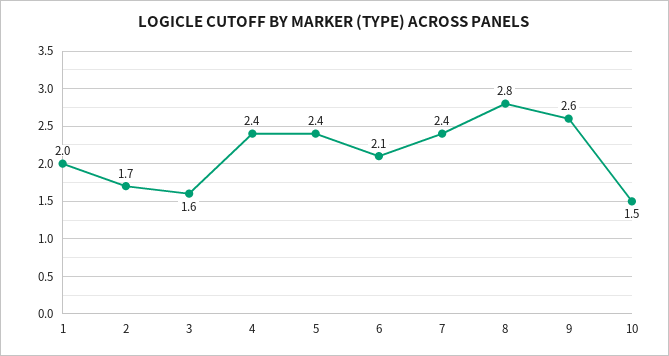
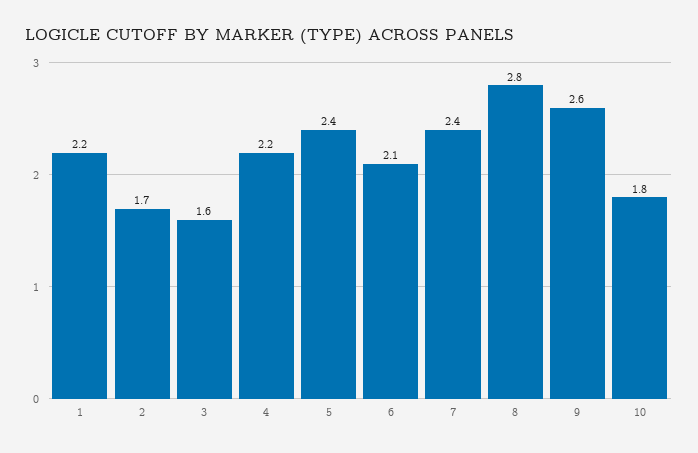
  {
-   "1": 2,
+   "1": 2.2,
    "2": 1.7,
    "3": 1.6,
-   "4": 2.4,
+   "4": 2.2,
    "5": 2.4,
    "6": 2.1,
    "7": 2.4,
    "8": 2.8,
    "9": 2.6,
-   "10": 1.5
+   "10": 1.8
  }

